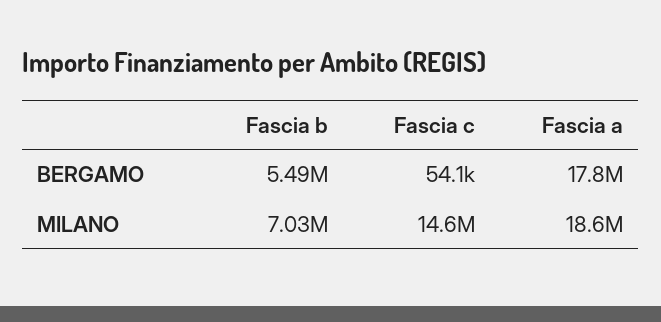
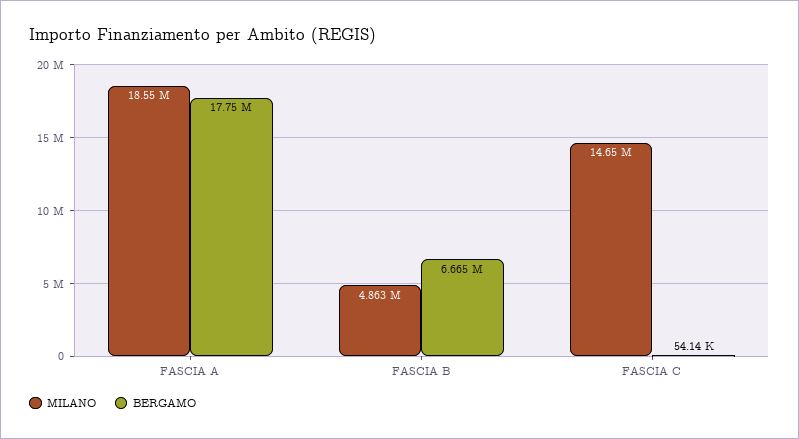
  {
    "BERGAMO": {
-     "Fascia b": 5490000,
+     "Fascia b": 6665000,
      "Fascia c": 54140,
      "Fascia a": 17750000
    },
    "MILANO": {
-     "Fascia b": 7030000,
+     "Fascia b": 4863000,
      "Fascia c": 14650000,
      "Fascia a": 18550000
    }
  }

